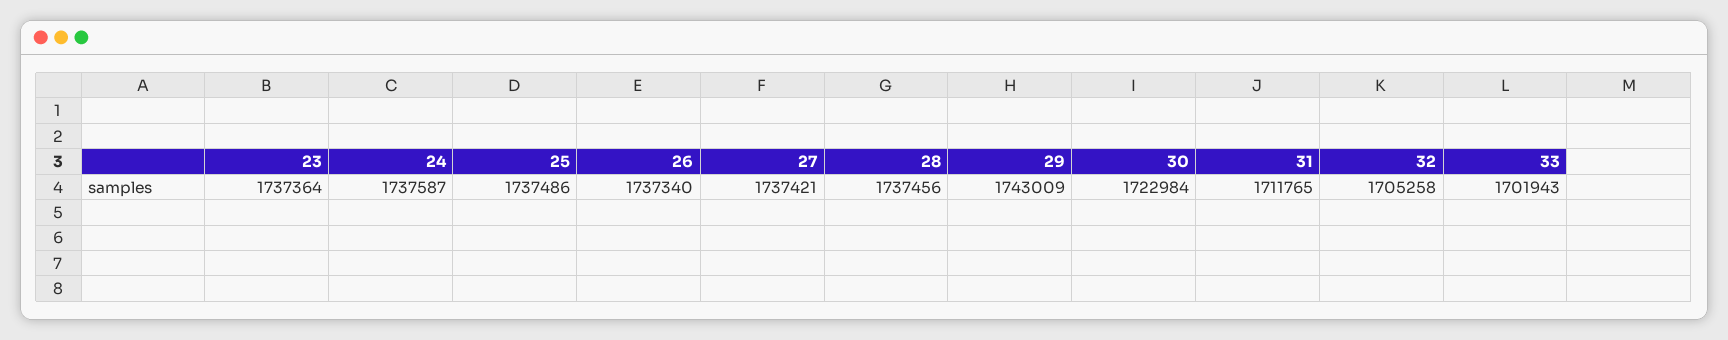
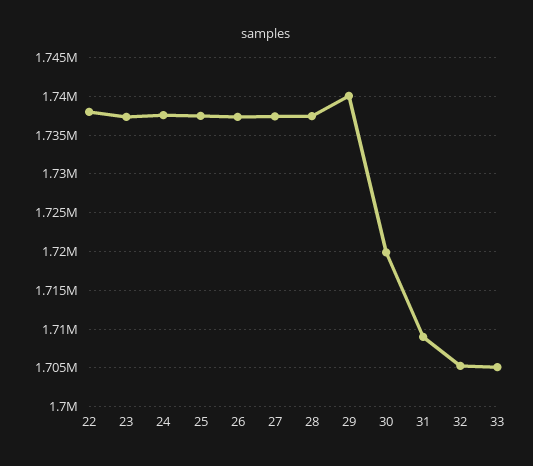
  {
    "23": 1737364,
    "24": 1737587,
    "25": 1737486,
    "26": 1737340,
    "27": 1737421,
    "28": 1737456,
-   "29": 1743009,
+   "29": 1740000,
-   "30": 1722984,
+   "30": 1720000,
-   "31": 1711765,
+   "31": 1709000,
    "32": 1705258,
-   "33": 1701943
+   "33": 1705000,
+   "22": 1738000
  }

